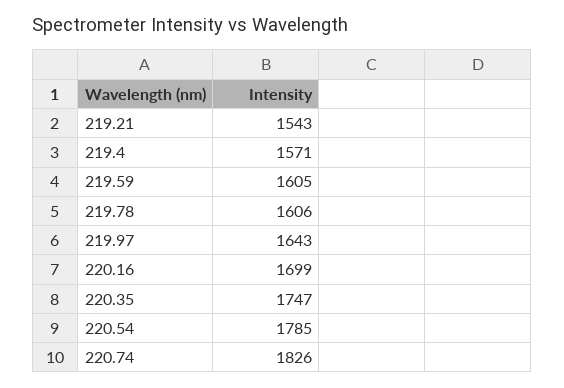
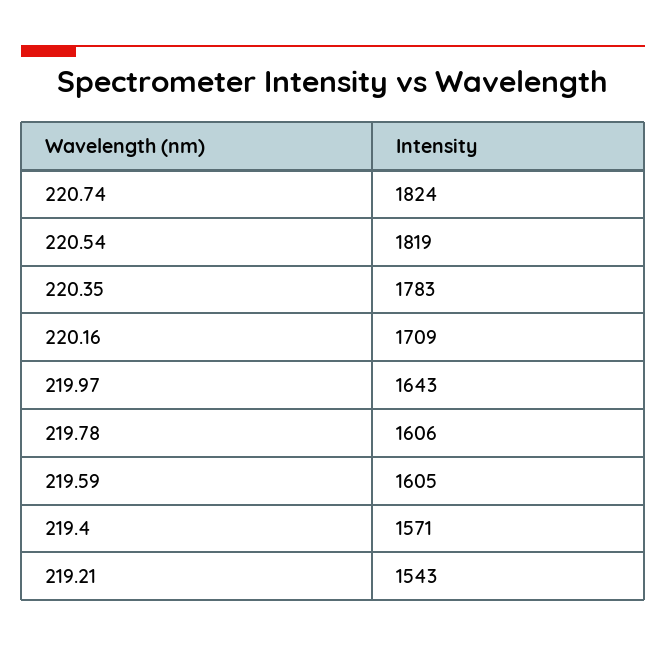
  {
    "219.21": 1543,
    "219.4": 1571,
    "219.59": 1605,
    "219.78": 1606,
    "219.97": 1643,
-   "220.16": 1699,
+   "220.16": 1709,
-   "220.35": 1747,
+   "220.35": 1783,
-   "220.54": 1785,
+   "220.54": 1819,
-   "220.74": 1826
+   "220.74": 1824
  }

